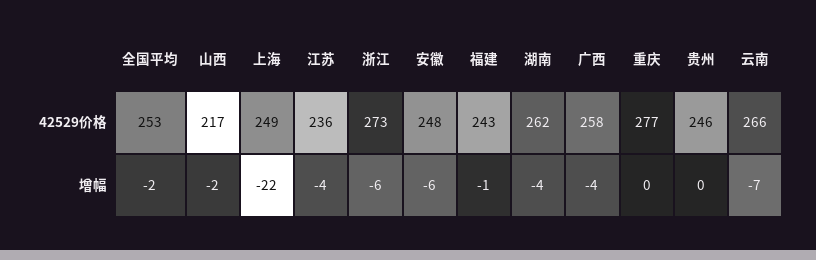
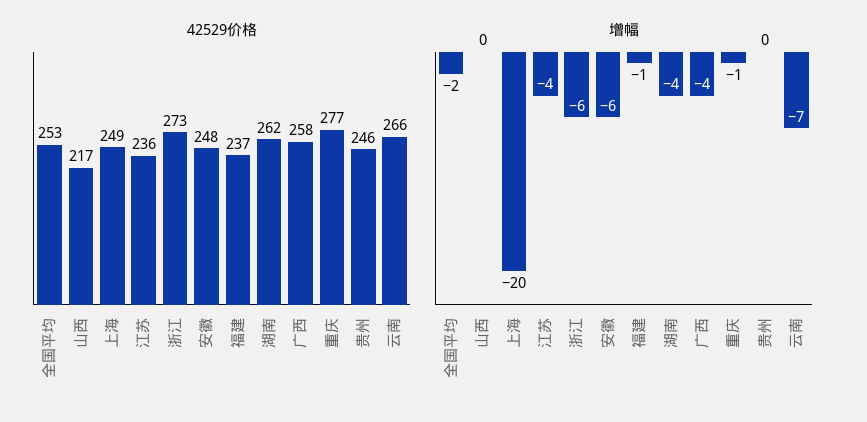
  {
    "42529价格": {
      "全国平均": 253,
      "山西": 217,
      "上海": 249,
      "江苏": 236,
      "浙江": 273,
      "安徽": 248,
-     "福建": 243,
+     "福建": 237,
      "湖南": 262,
      "广西": 258,
      "重庆": 277,
      "贵州": 246,
      "云南": 266
    },
    "增幅": {
      "全国平均": -2,
-     "山西": -2,
+     "山西": 0,
-     "上海": -22,
+     "上海": -20,
      "江苏": -4,
      "浙江": -6,
      "安徽": -6,
      "福建": -1,
      "湖南": -4,
      "广西": -4,
-     "重庆": 0,
+     "重庆": -1,
      "贵州": 0,
      "云南": -7
    }
  }

